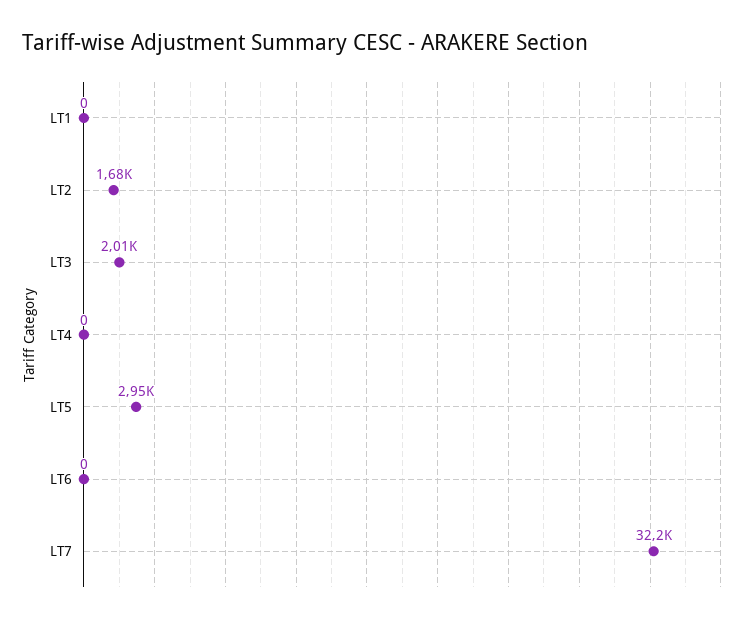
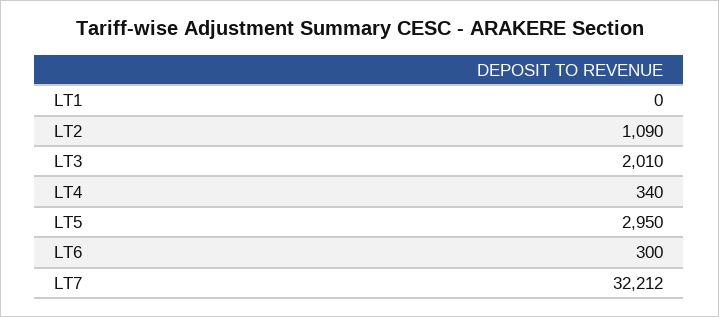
  {
    "LT1": 0,
-   "LT2": 1680,
+   "LT2": 1090,
    "LT3": 2010,
-   "LT4": 0,
+   "LT4": 340,
    "LT5": 2950,
-   "LT6": 0,
+   "LT6": 300,
    "LT7": 32212
  }

